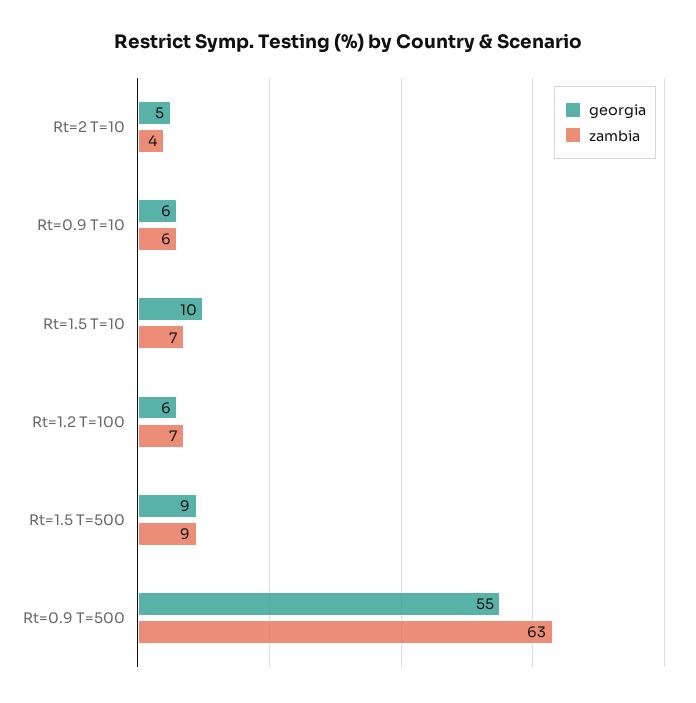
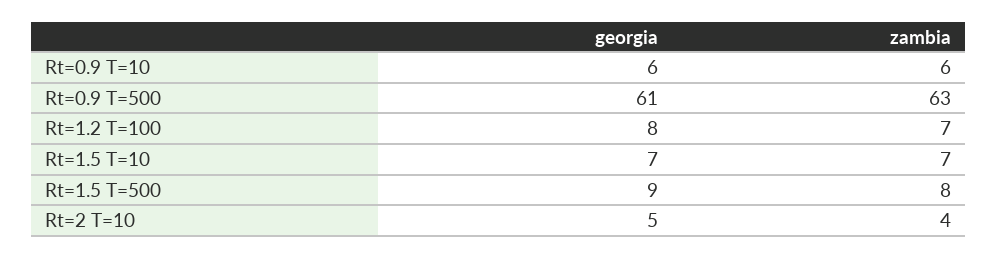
  {
    "georgia": {
      "Rt=2 T=10": 5,
      "Rt=0.9 T=10": 6,
-     "Rt=1.5 T=10": 10,
+     "Rt=1.5 T=10": 7,
-     "Rt=1.2 T=100": 6,
+     "Rt=1.2 T=100": 8,
      "Rt=1.5 T=500": 9,
-     "Rt=0.9 T=500": 55
+     "Rt=0.9 T=500": 61
    },
    "zambia": {
      "Rt=2 T=10": 4,
      "Rt=0.9 T=10": 6,
      "Rt=1.5 T=10": 7,
      "Rt=1.2 T=100": 7,
-     "Rt=1.5 T=500": 9,
+     "Rt=1.5 T=500": 8,
      "Rt=0.9 T=500": 63
    }
  }

